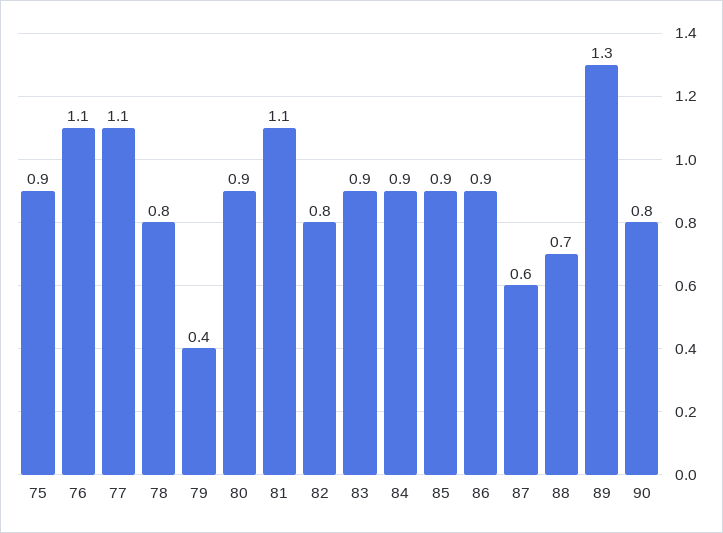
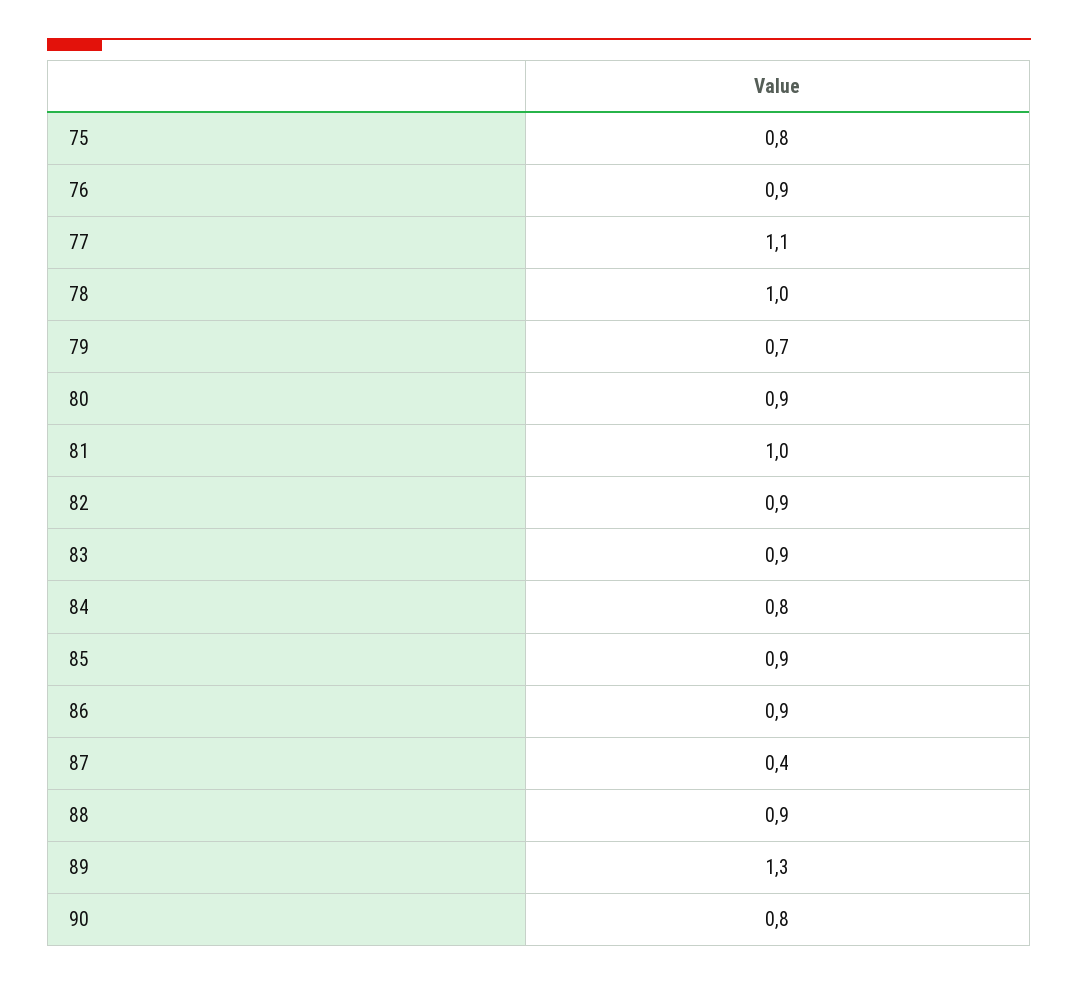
  {
-   "75": 0.9,
+   "75": 0.8,
-   "76": 1.1,
+   "76": 0.9,
    "77": 1.1,
-   "78": 0.8,
+   "78": 1,
-   "79": 0.4,
+   "79": 0.7,
    "80": 0.9,
-   "81": 1.1,
+   "81": 1,
-   "82": 0.8,
+   "82": 0.9,
    "83": 0.9,
-   "84": 0.9,
+   "84": 0.8,
    "85": 0.9,
    "86": 0.9,
-   "87": 0.6,
+   "87": 0.4,
-   "88": 0.7,
+   "88": 0.9,
    "89": 1.3,
    "90": 0.8
  }

